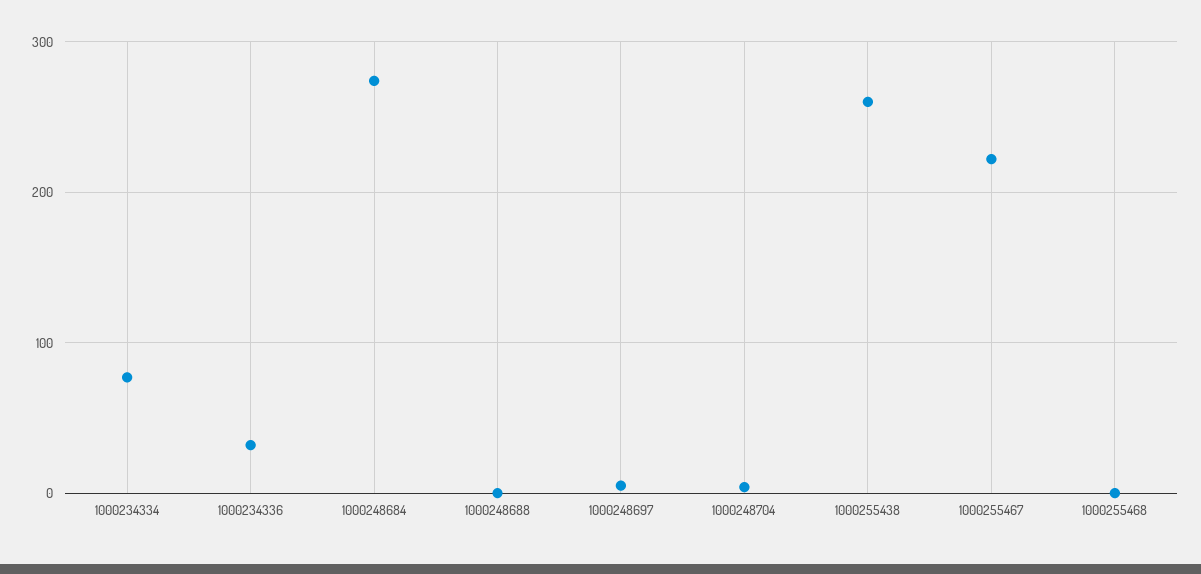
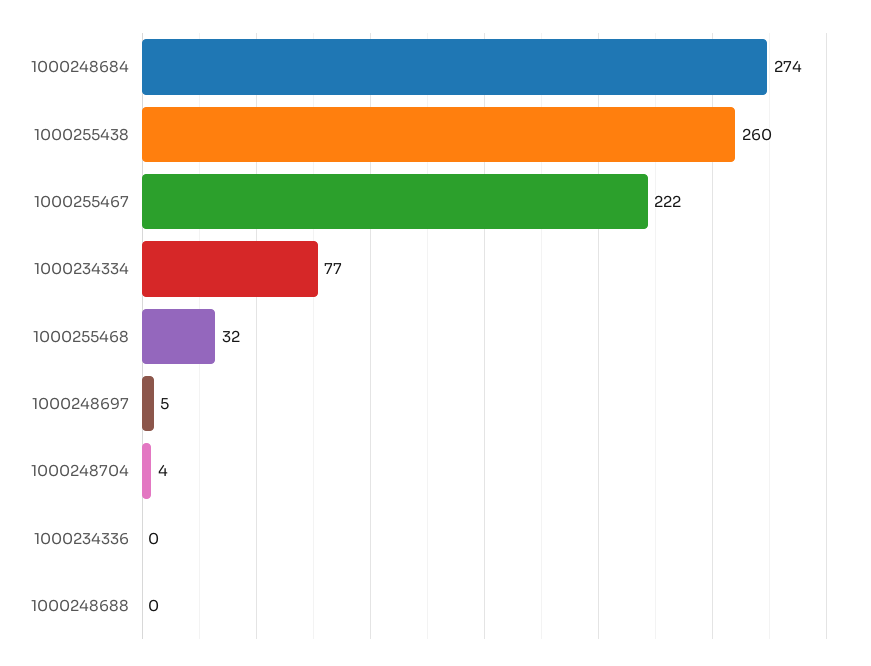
  {
    "1000234334": 77,
-   "1000234336": 30,
+   "1000234336": 0,
    "1000248684": 274,
    "1000248688": 0,
    "1000248697": 5,
    "1000248704": 4,
    "1000255438": 260,
    "1000255467": 222,
-   "1000255468": 0
+   "1000255468": 32
  }

